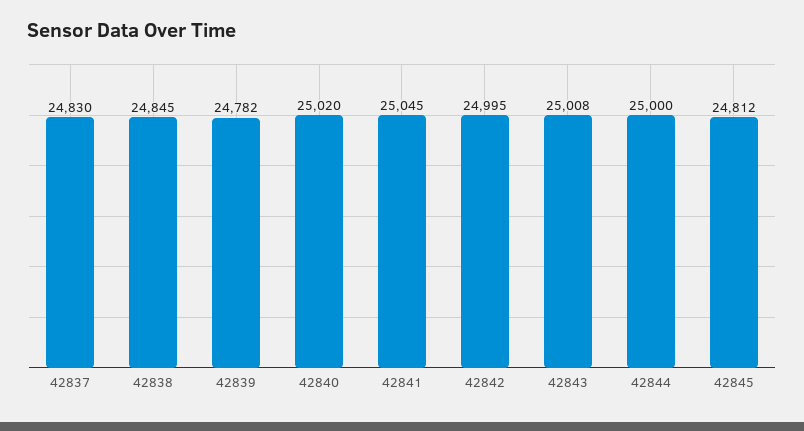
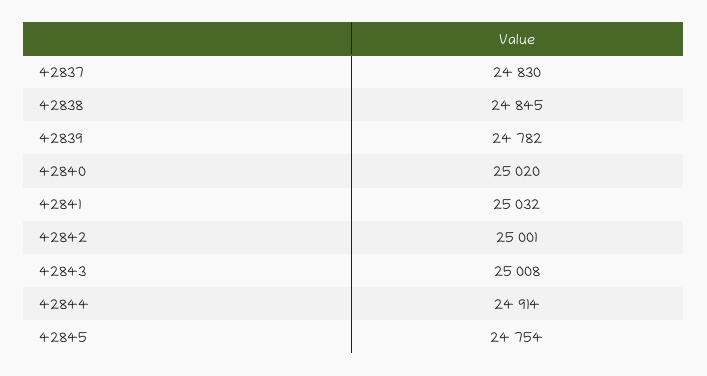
  {
    "42837": 24830,
    "42838": 24845,
    "42839": 24782,
    "42840": 25020,
-   "42841": 25045,
+   "42841": 25032,
-   "42842": 24995,
+   "42842": 25001,
    "42843": 25008,
-   "42844": 25000,
+   "42844": 24914,
-   "42845": 24812
+   "42845": 24754
  }

